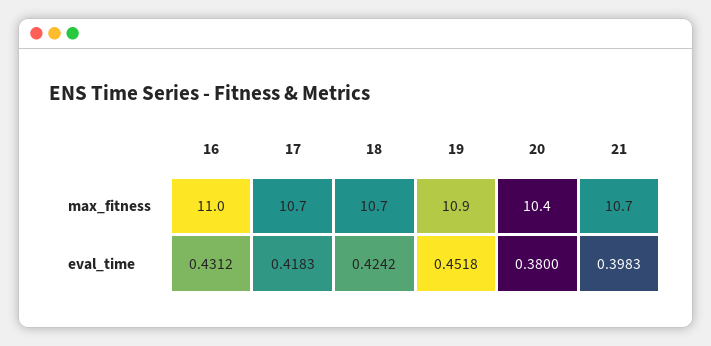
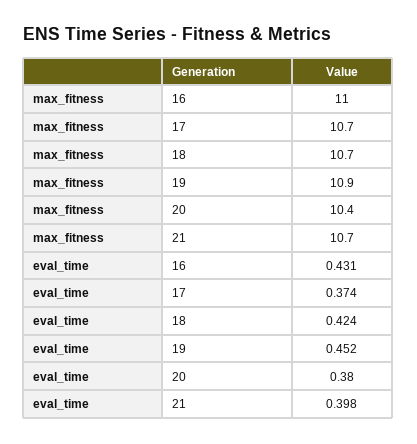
  {
    "16": {
      "max_fitness": 11,
      "eval_time": 0.4312
    },
    "17": {
      "max_fitness": 10.7,
-     "eval_time": 0.4183
+     "eval_time": 0.374
    },
    "18": {
      "max_fitness": 10.7,
      "eval_time": 0.4242
    },
    "19": {
      "max_fitness": 10.9,
      "eval_time": 0.4518
    },
    "20": {
      "max_fitness": 10.4,
      "eval_time": 0.38
    },
    "21": {
      "max_fitness": 10.7,
      "eval_time": 0.3983
    }
  }

